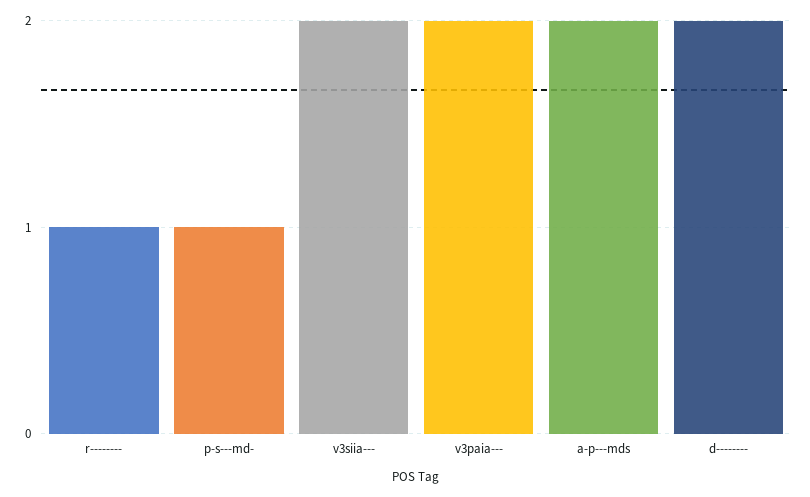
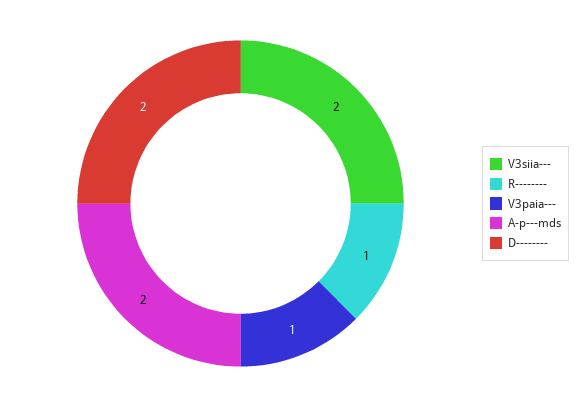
  {
    "r--------": 1,
-   "p-s---md-": 1,
    "v3siia---": 2,
-   "v3paia---": 2,
+   "v3paia---": 1,
    "a-p---mds": 2,
    "d--------": 2
  }

